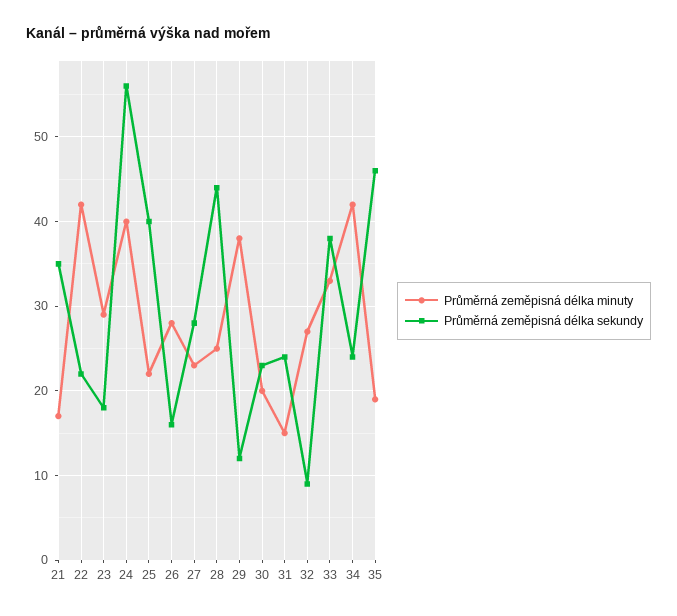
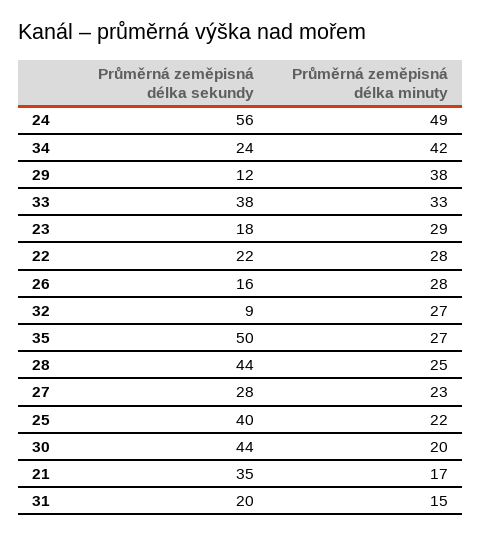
  {
    "Průměrná zeměpisná délka minuty": {
      "21": 17,
-     "22": 42,
+     "22": 28,
      "23": 29,
-     "24": 40,
+     "24": 49,
      "25": 22,
      "26": 28,
      "27": 23,
      "28": 25,
      "29": 38,
      "30": 20,
      "31": 15,
      "32": 27,
      "33": 33,
      "34": 42,
-     "35": 19
+     "35": 27
    },
    "Průměrná zeměpisná délka sekundy": {
      "21": 35,
      "22": 22,
      "23": 18,
      "24": 56,
      "25": 40,
      "26": 16,
      "27": 28,
      "28": 44,
      "29": 12,
-     "30": 23,
+     "30": 44,
-     "31": 24,
+     "31": 20,
      "32": 9,
      "33": 38,
      "34": 24,
-     "35": 46
+     "35": 50
    }
  }

